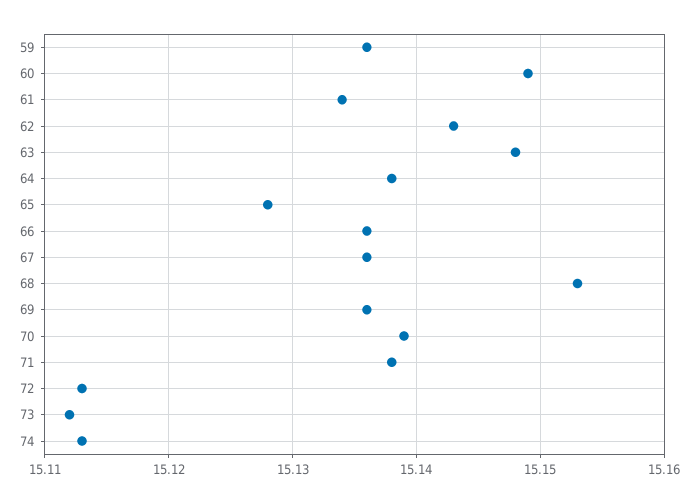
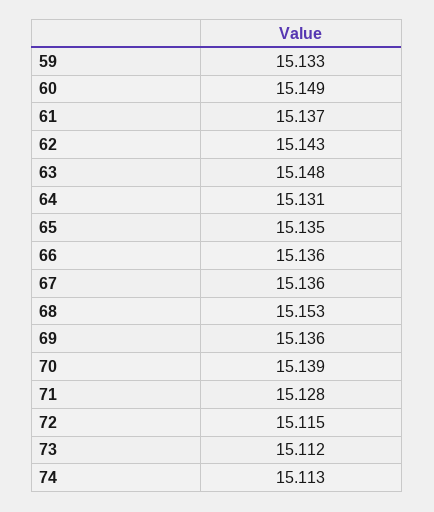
  {
-   "59": 15.136,
+   "59": 15.133,
    "60": 15.149,
-   "61": 15.134,
+   "61": 15.137,
    "62": 15.143,
    "63": 15.148,
-   "64": 15.138,
+   "64": 15.131,
-   "65": 15.128,
+   "65": 15.135,
    "66": 15.136,
    "67": 15.136,
    "68": 15.153,
    "69": 15.136,
    "70": 15.139,
-   "71": 15.138,
+   "71": 15.128,
-   "72": 15.113,
+   "72": 15.115,
    "73": 15.112,
    "74": 15.113
  }

